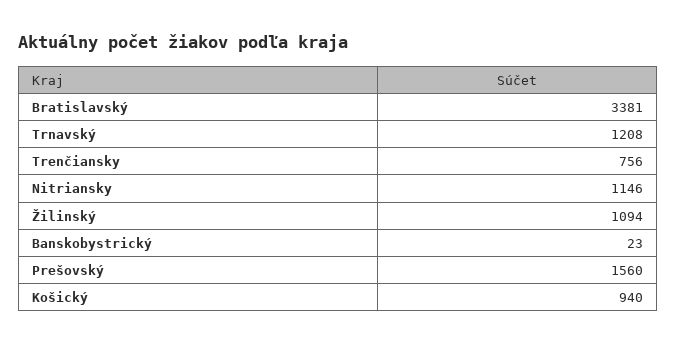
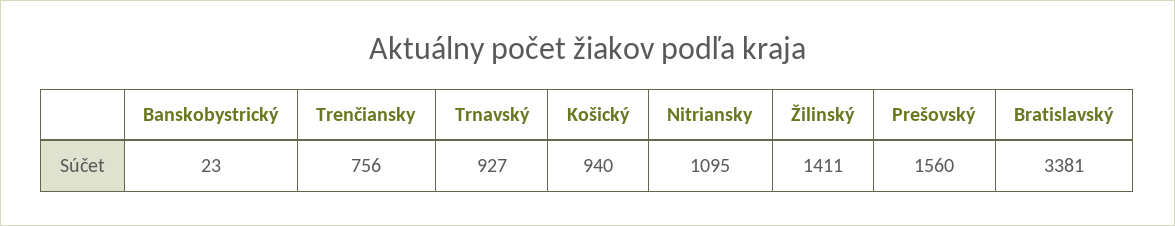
  {
    "Bratislavský": 3381,
-   "Trnavský": 1208,
+   "Trnavský": 927,
    "Trenčiansky": 756,
-   "Nitriansky": 1146,
+   "Nitriansky": 1095,
-   "Žilinský": 1094,
+   "Žilinský": 1411,
    "Banskobystrický": 23,
    "Prešovský": 1560,
    "Košický": 940
  }

